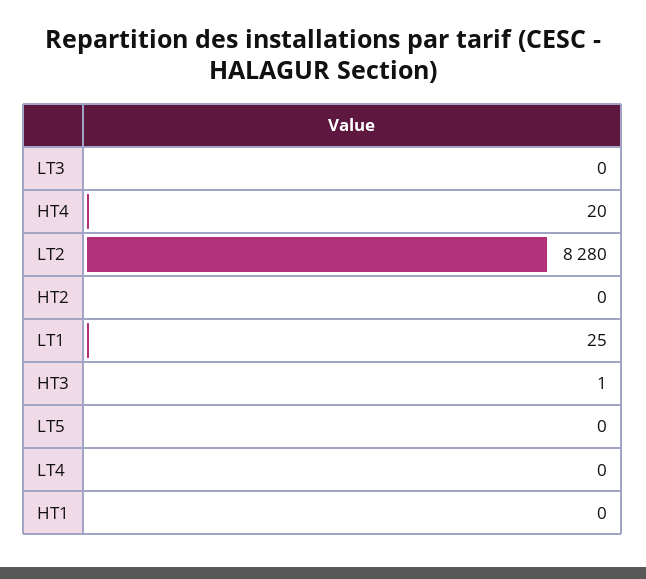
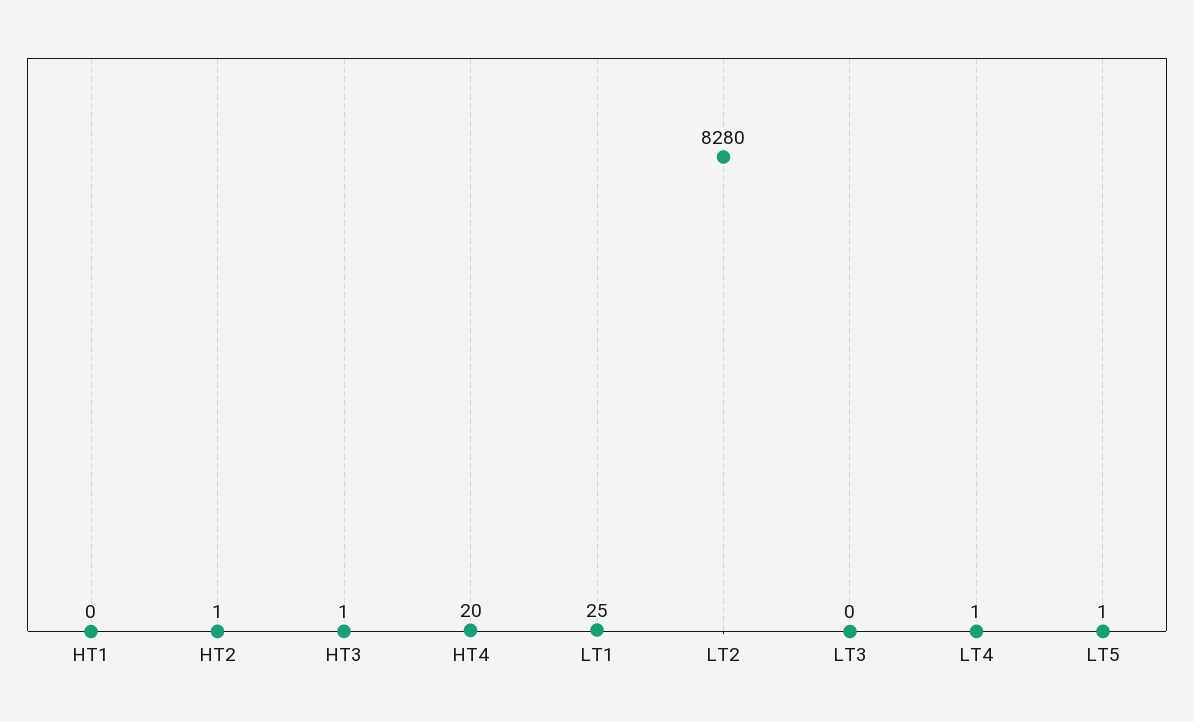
  {
    "LT3": 0,
    "HT4": 20,
    "LT2": 8280,
-   "HT2": 0,
+   "HT2": 1,
    "LT1": 25,
    "HT3": 1,
-   "LT5": 0,
+   "LT5": 1,
-   "LT4": 0,
+   "LT4": 1,
    "HT1": 0
  }

